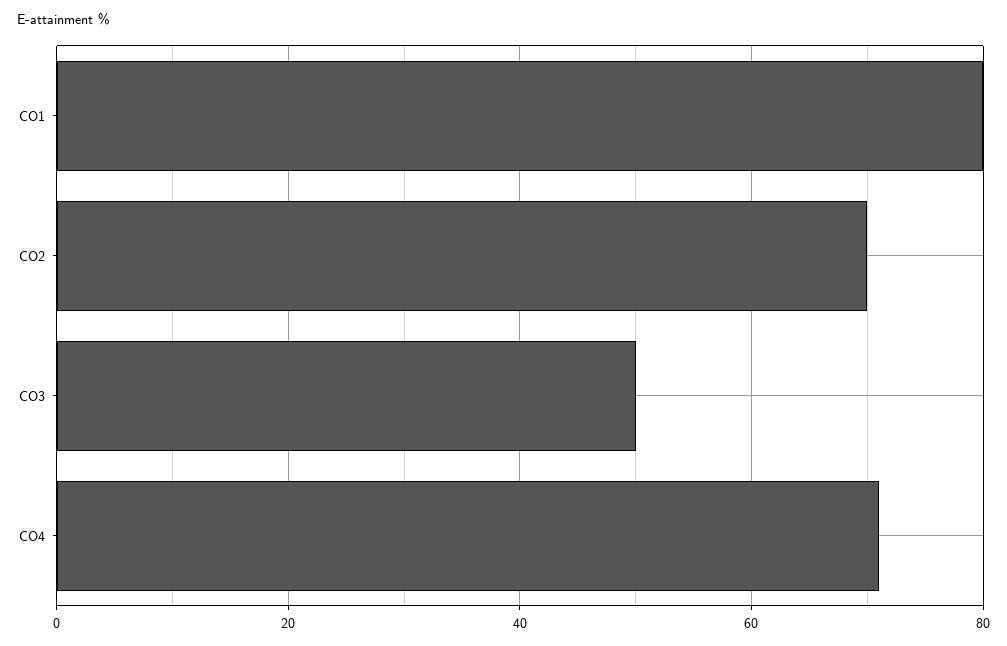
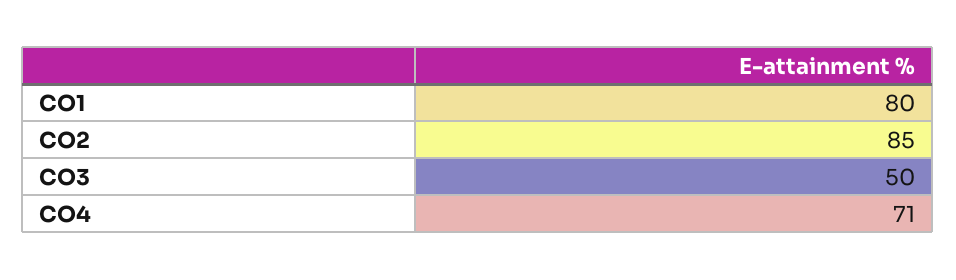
  {
    "CO1": 80,
-   "CO2": 70,
+   "CO2": 85,
    "CO3": 50,
    "CO4": 71
  }

